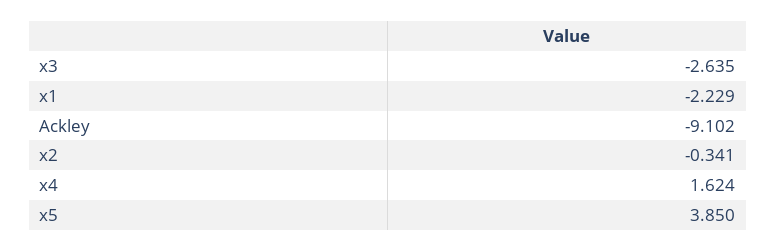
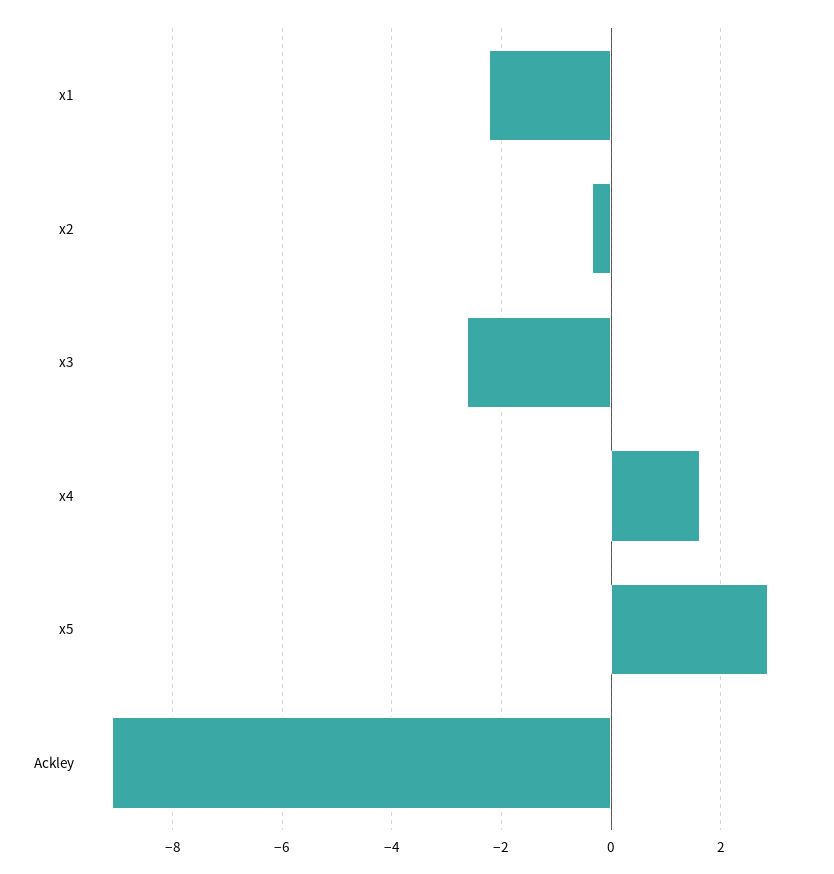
  {
    "x3": -2.635,
    "x1": -2.229,
    "Ackley": -9.102,
    "x2": -0.341,
    "x4": 1.624,
-   "x5": 3.85
+   "x5": 2.8
  }

